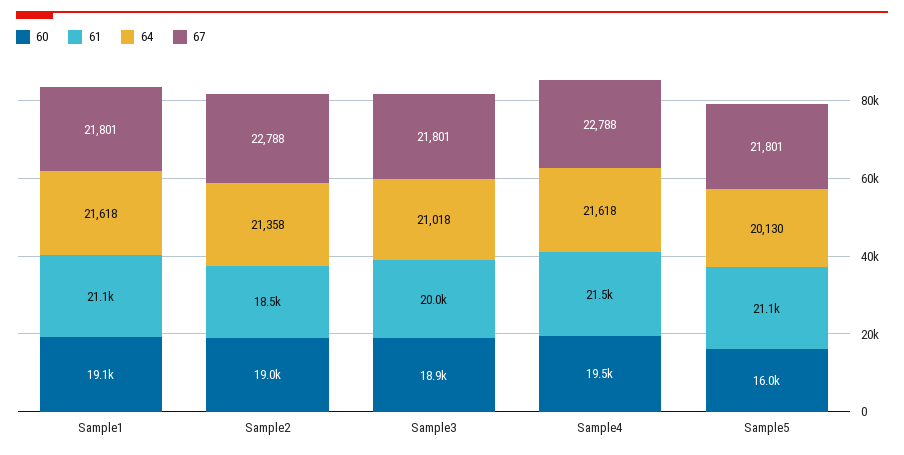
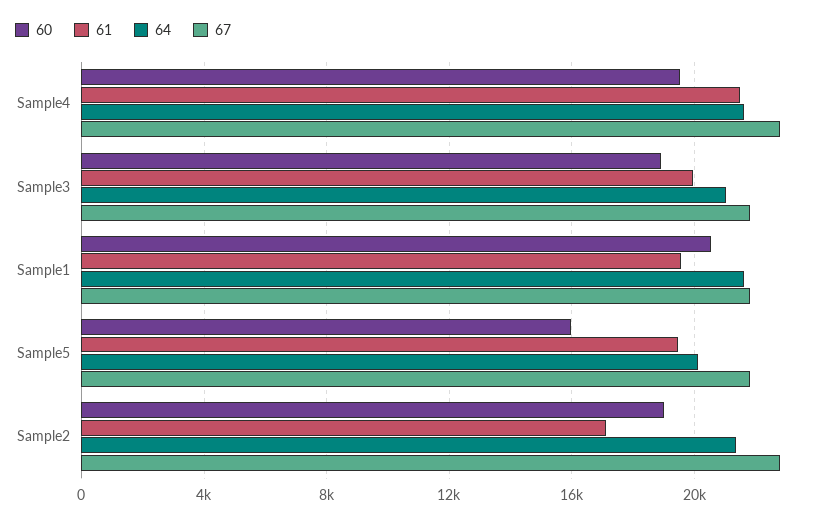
  {
    "60": {
-     "Sample1": 19100,
+     "Sample1": 20500,
      "Sample2": 19000,
      "Sample3": 18900,
      "Sample4": 19500,
      "Sample5": 16000
    },
    "61": {
-     "Sample1": 21100,
+     "Sample1": 19500,
-     "Sample2": 18500,
+     "Sample2": 17000,
      "Sample3": 20000,
      "Sample4": 21500,
-     "Sample5": 21100
+     "Sample5": 19500
    },
    "64": {
      "Sample1": 21618,
      "Sample2": 21358,
      "Sample3": 21018,
      "Sample4": 21618,
      "Sample5": 20130
    },
    "67": {
      "Sample1": 21801,
      "Sample2": 22788,
      "Sample3": 21801,
      "Sample4": 22788,
      "Sample5": 21801
    }
  }

